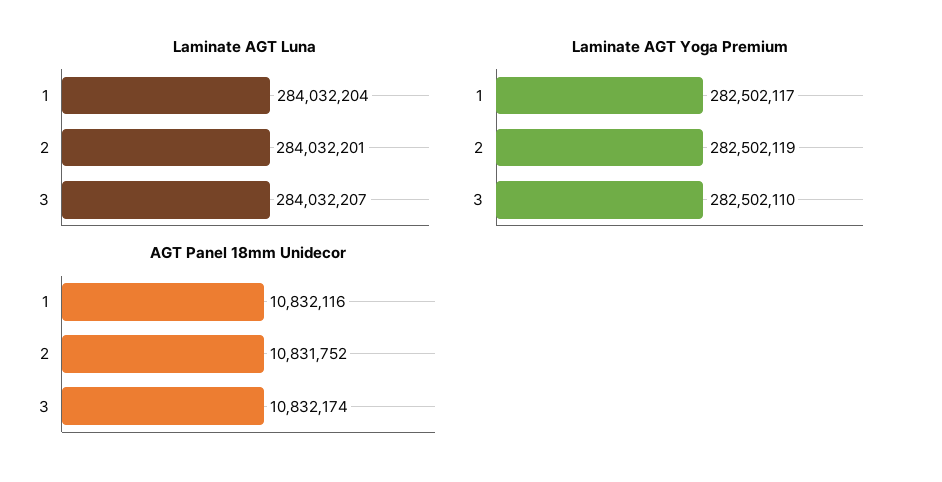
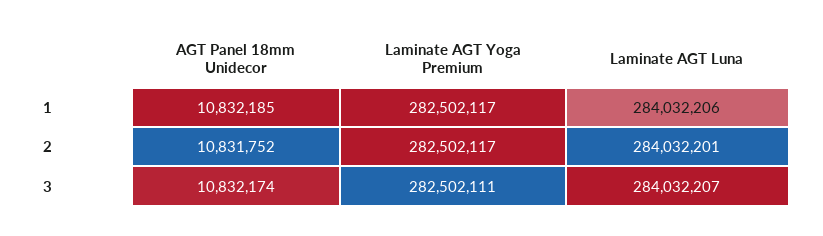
  {
    "Laminate AGT Luna": {
-     "1": 284032204,
+     "1": 284032206,
      "2": 284032201,
      "3": 284032207
    },
    "Laminate AGT Yoga Premium": {
      "1": 282502117,
-     "2": 282502119,
+     "2": 282502117,
-     "3": 282502110
+     "3": 282502111
    },
    "AGT Panel 18mm Unidecor": {
-     "1": 10832116,
+     "1": 10832185,
      "2": 10831752,
      "3": 10832174
    }
  }

